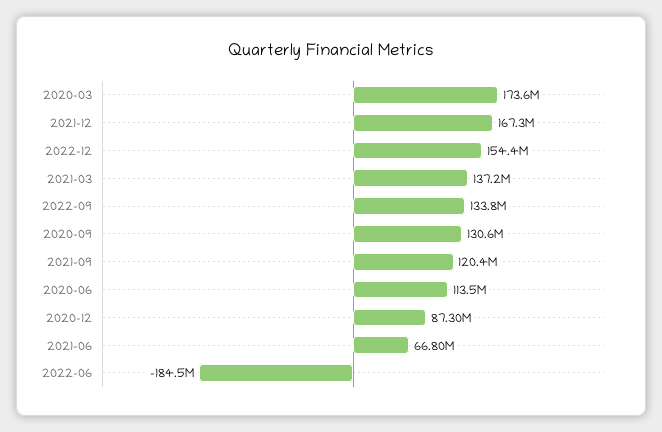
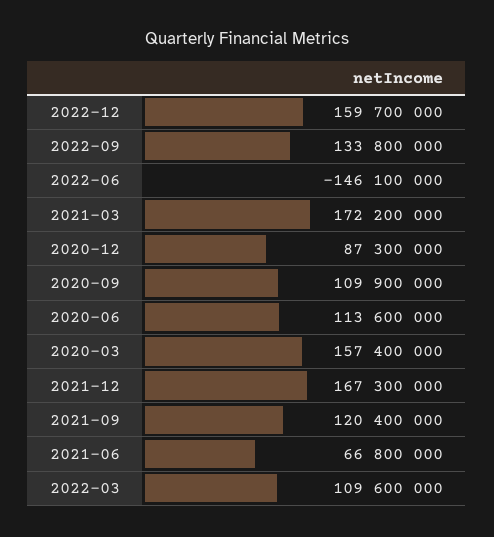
  {
-   "2020-03": 173600000,
+   "2020-03": 157400000,
    "2021-12": 167300000,
-   "2022-12": 154400000,
+   "2022-12": 159700000,
-   "2021-03": 137200000,
+   "2021-03": 172200000,
    "2022-09": 133800000,
-   "2020-09": 130600000,
+   "2020-09": 109900000,
    "2021-09": 120400000,
-   "2020-06": 113500000,
+   "2020-06": 113600000,
    "2020-12": 87300000,
    "2021-06": 66800000,
-   "2022-06": -184500000
+   "2022-06": -146100000,
+   "2022-03": 109600000
  }

